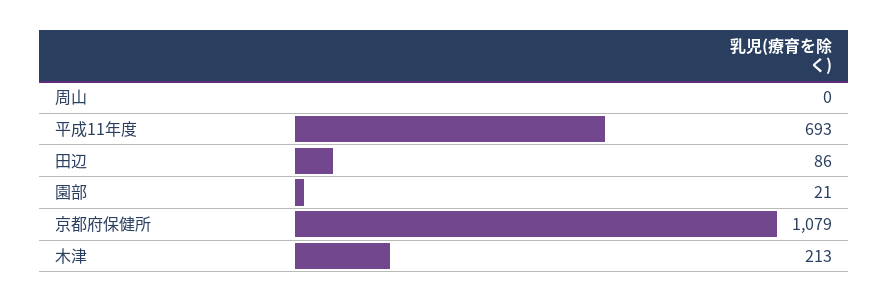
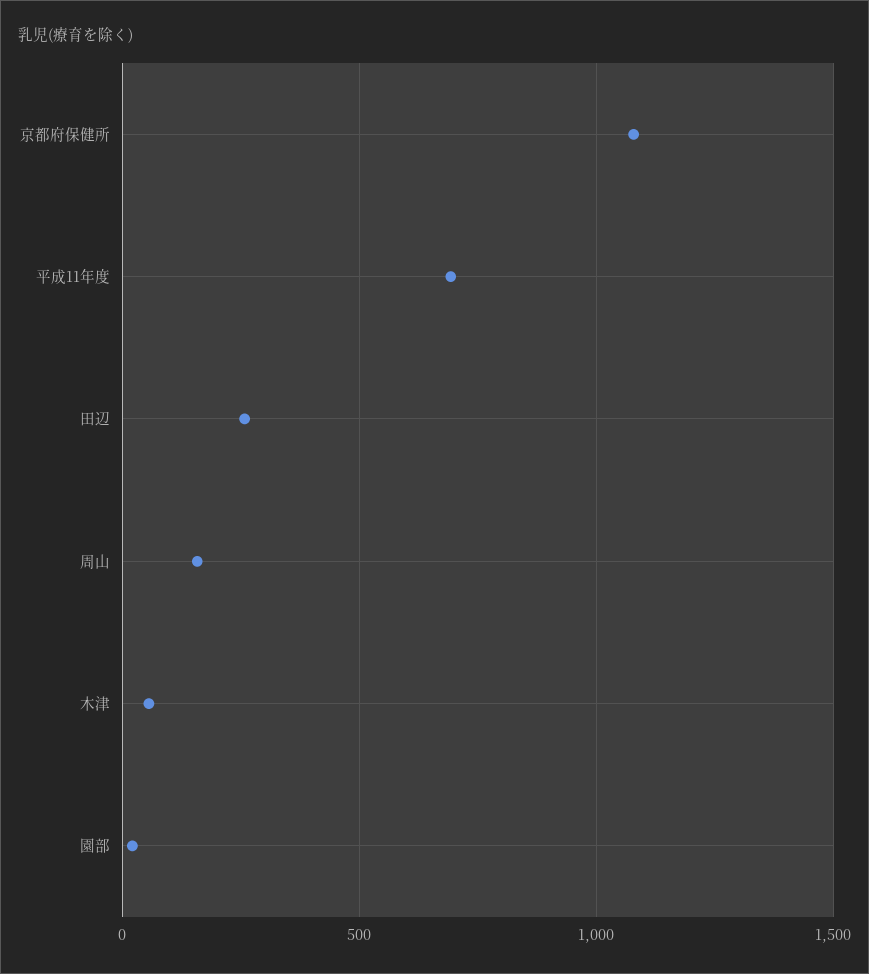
  {
-   "周山": 0,
+   "周山": 150,
    "平成11年度": 693,
-   "田辺": 86,
+   "田辺": 250,
    "園部": 21,
    "京都府保健所": 1079,
-   "木津": 213
+   "木津": 50
  }

